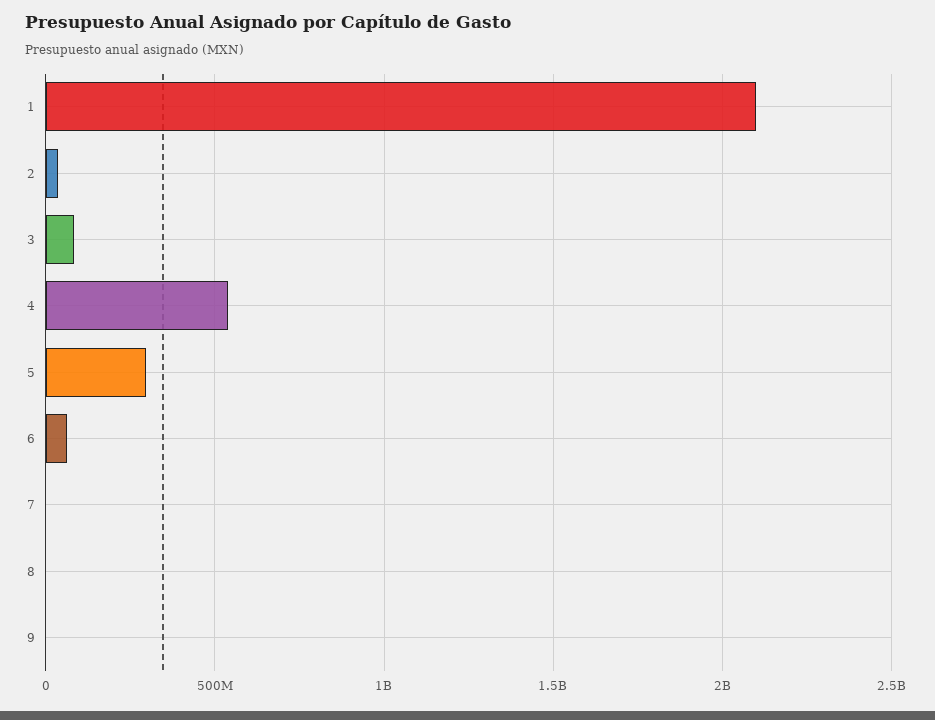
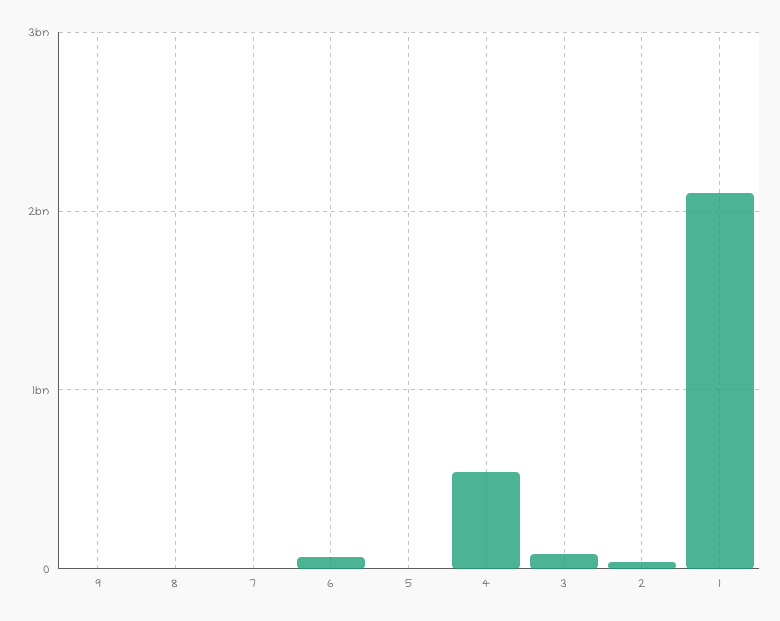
  {
    "1": 2100000000,
    "2": 50000000,
    "3": 100000000,
    "4": 550000000,
-   "5": 300000000,
+   "5": 0,
    "6": 50000000,
    "7": 0,
    "8": 0,
    "9": 0
  }

